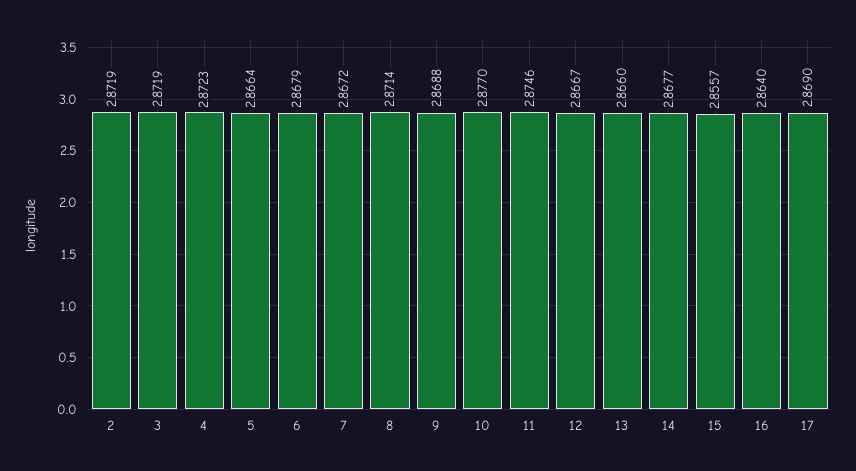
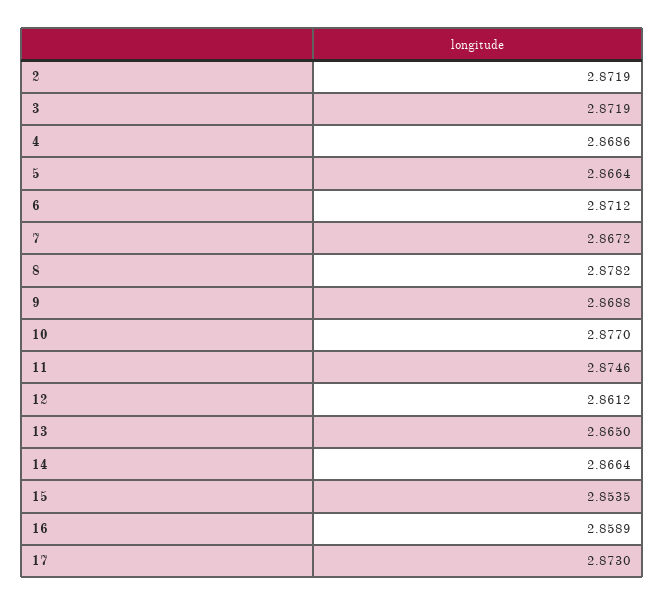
  {
    "2": 2.8719,
    "3": 2.8719,
-   "4": 2.8723,
+   "4": 2.8686,
    "5": 2.8664,
-   "6": 2.8679,
+   "6": 2.8712,
    "7": 2.8672,
-   "8": 2.8714,
+   "8": 2.8782,
    "9": 2.8688,
    "10": 2.877,
    "11": 2.8746,
-   "12": 2.8667,
+   "12": 2.8612,
-   "13": 2.866,
+   "13": 2.865,
-   "14": 2.8677,
+   "14": 2.8664,
-   "15": 2.8557,
+   "15": 2.8535,
-   "16": 2.864,
+   "16": 2.8589,
-   "17": 2.869
+   "17": 2.873
  }

